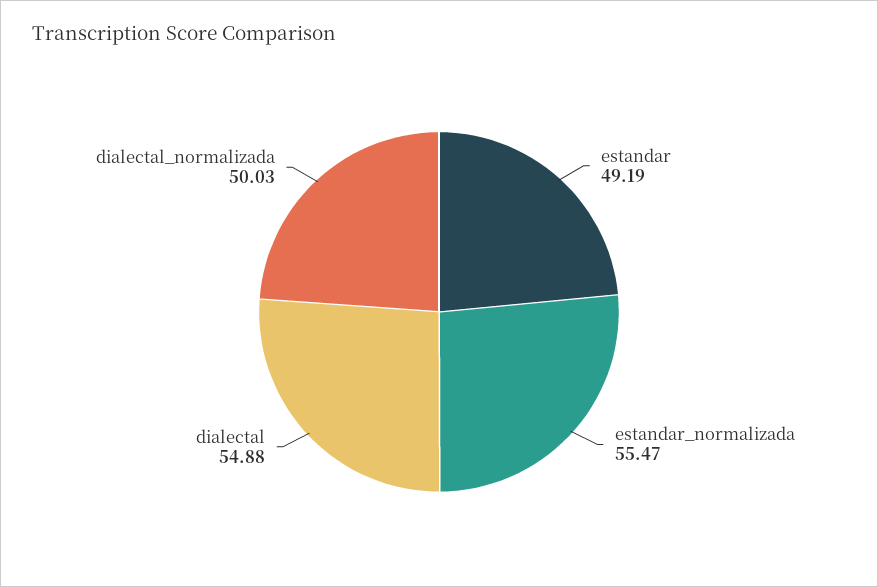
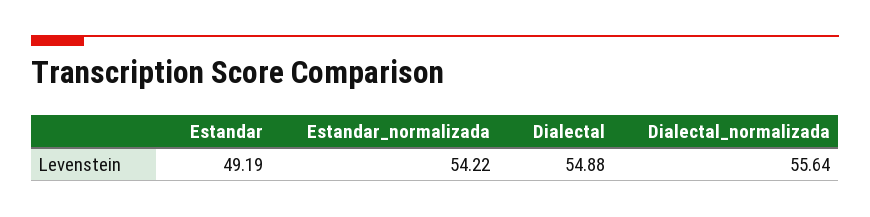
  {
    "estandar": 49.19,
-   "estandar_normalizada": 55.47,
+   "estandar_normalizada": 54.22,
    "dialectal": 54.88,
-   "dialectal_normalizada": 50.03
+   "dialectal_normalizada": 55.64
  }

